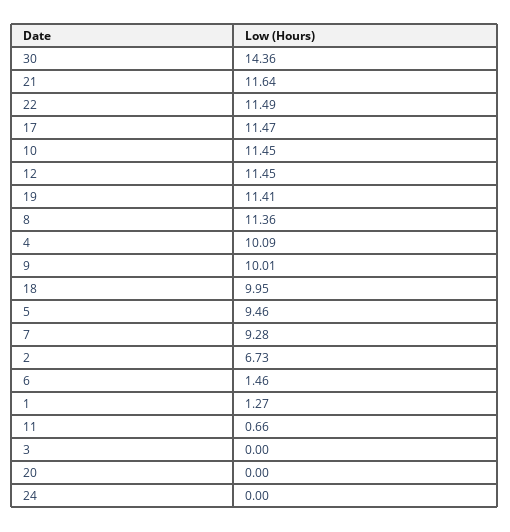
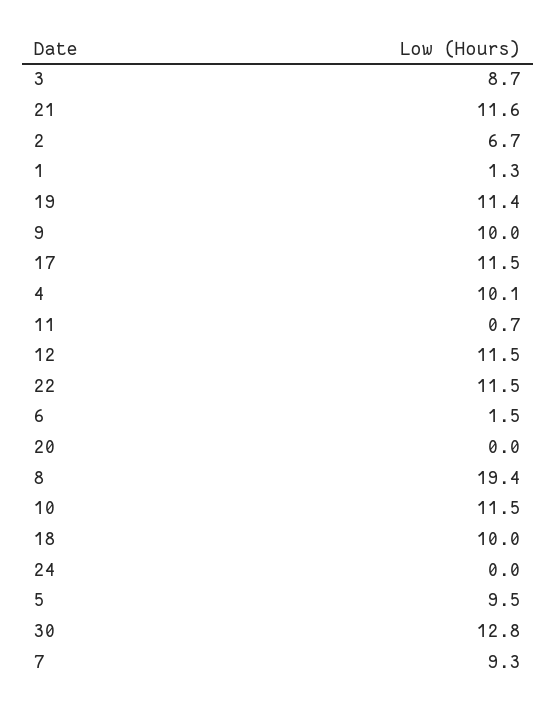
  {
-   "30": 14.36,
+   "30": 12.8,
    "21": 11.64,
    "22": 11.49,
    "17": 11.47,
    "10": 11.45,
    "12": 11.45,
    "19": 11.41,
-   "8": 11.36,
+   "8": 19.4,
    "4": 10.09,
    "9": 10.01,
    "18": 9.95,
    "5": 9.46,
    "7": 9.28,
    "2": 6.73,
    "6": 1.46,
    "1": 1.27,
    "11": 0.66,
-   "3": 0,
+   "3": 8.7,
    "20": 0,
    "24": 0
  }

